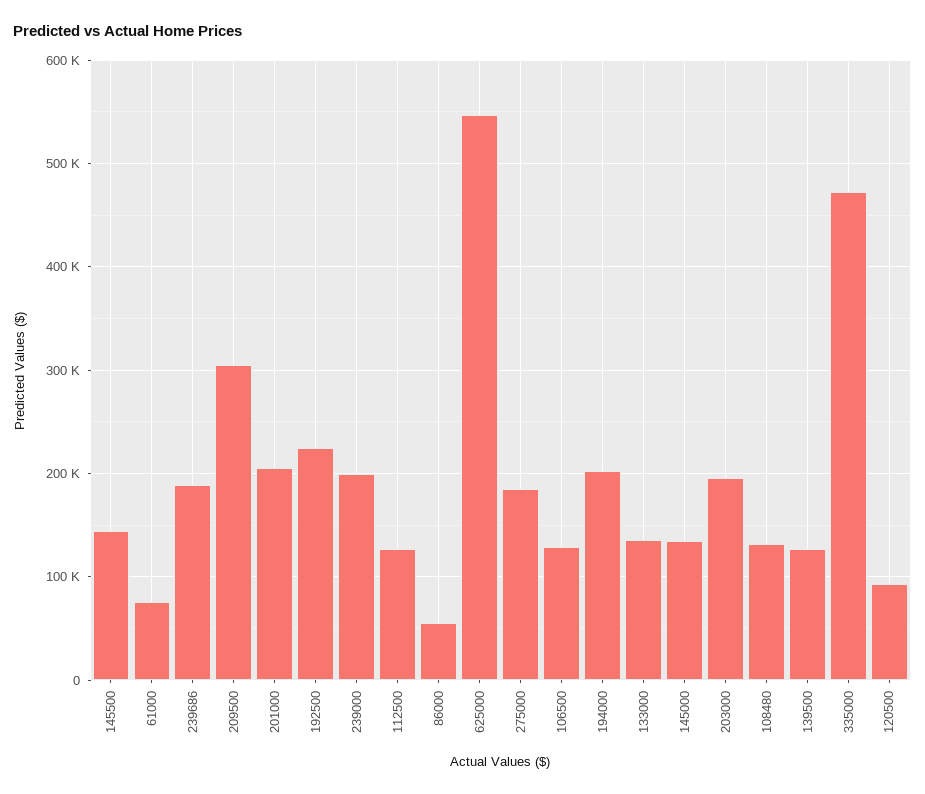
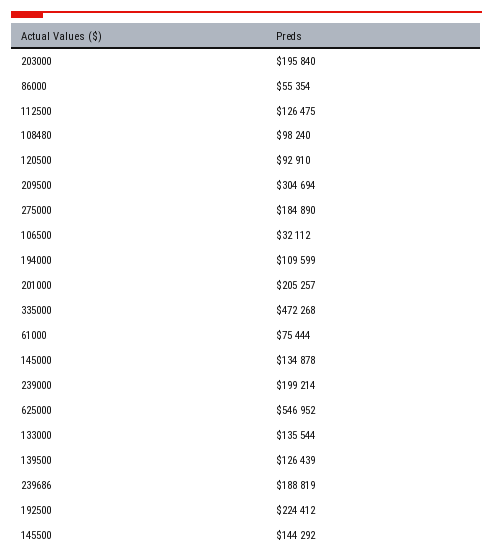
  {
    "145500": 144292,
    "61000": 75444,
    "239686": 188819,
    "209500": 304694,
    "201000": 205257,
    "192500": 224412,
    "239000": 199214,
    "112500": 126475,
    "86000": 55354,
    "625000": 546952,
    "275000": 184890,
-   "106500": 130000,
+   "106500": 32112,
-   "194000": 200000,
+   "194000": 109599,
    "133000": 135544,
    "145000": 134878,
    "203000": 195840,
-   "108480": 130000,
+   "108480": 98240,
    "139500": 126439,
    "335000": 472268,
    "120500": 92910
  }

